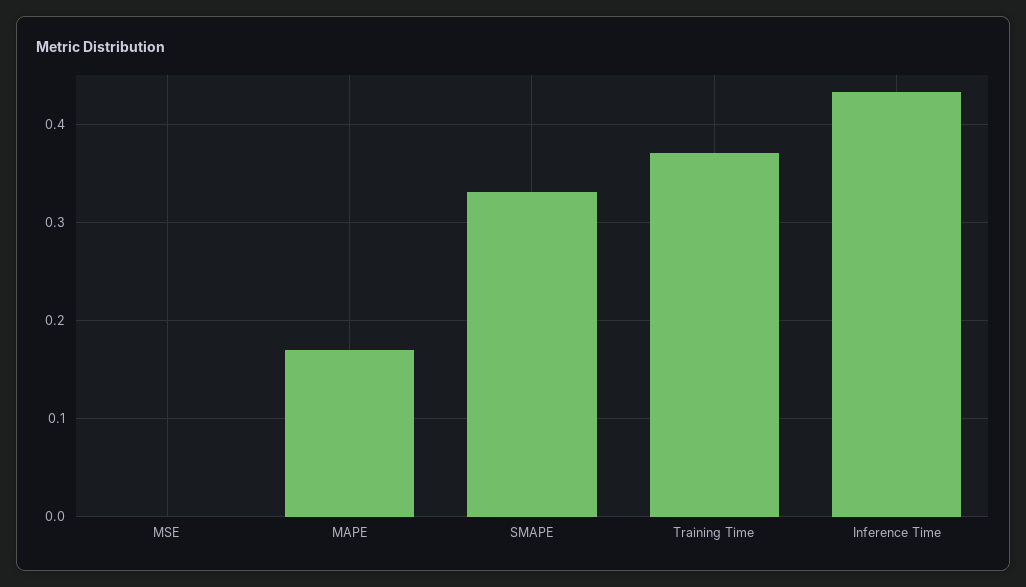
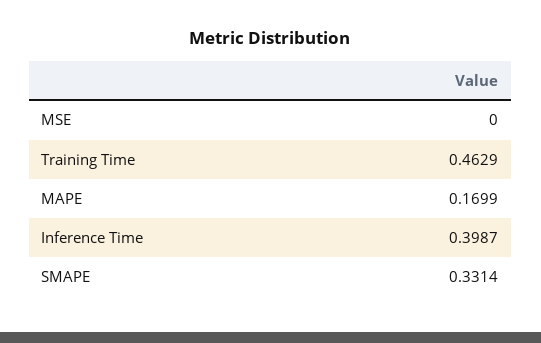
  {
    "MSE": 0,
    "MAPE": 0.1699,
    "SMAPE": 0.3314,
-   "Training Time": 0.37,
+   "Training Time": 0.4629,
-   "Inference Time": 0.43
+   "Inference Time": 0.3987
  }

